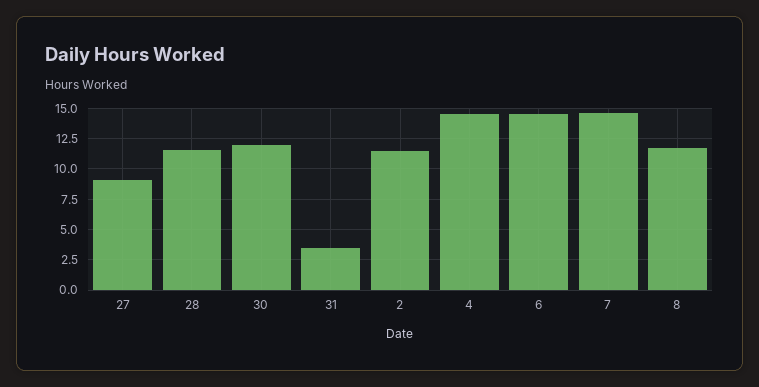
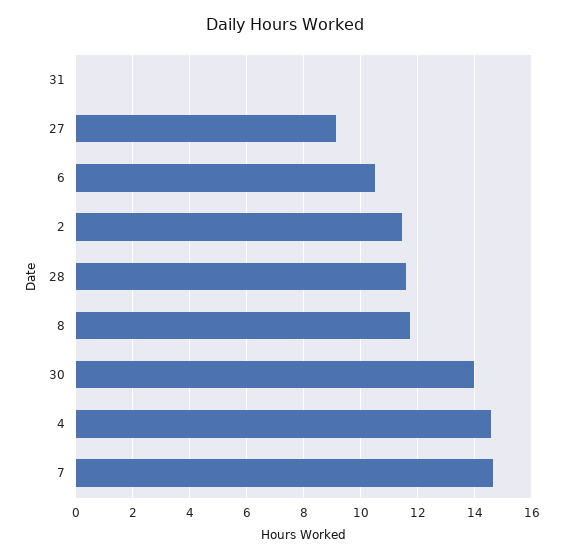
  {
    "27": 9.25,
    "28": 11.5,
-   "30": 12,
+   "30": 14,
-   "31": 3.5,
+   "31": 0,
    "2": 11.5,
    "4": 14.5,
-   "6": 14.5,
+   "6": 10.5,
    "7": 14.75,
    "8": 11.75
  }

